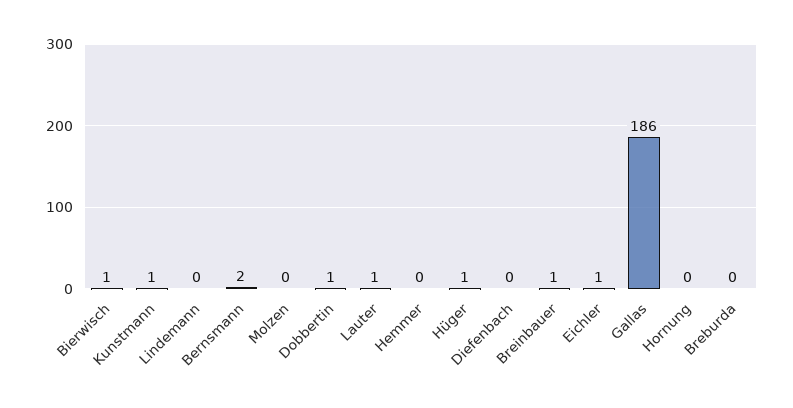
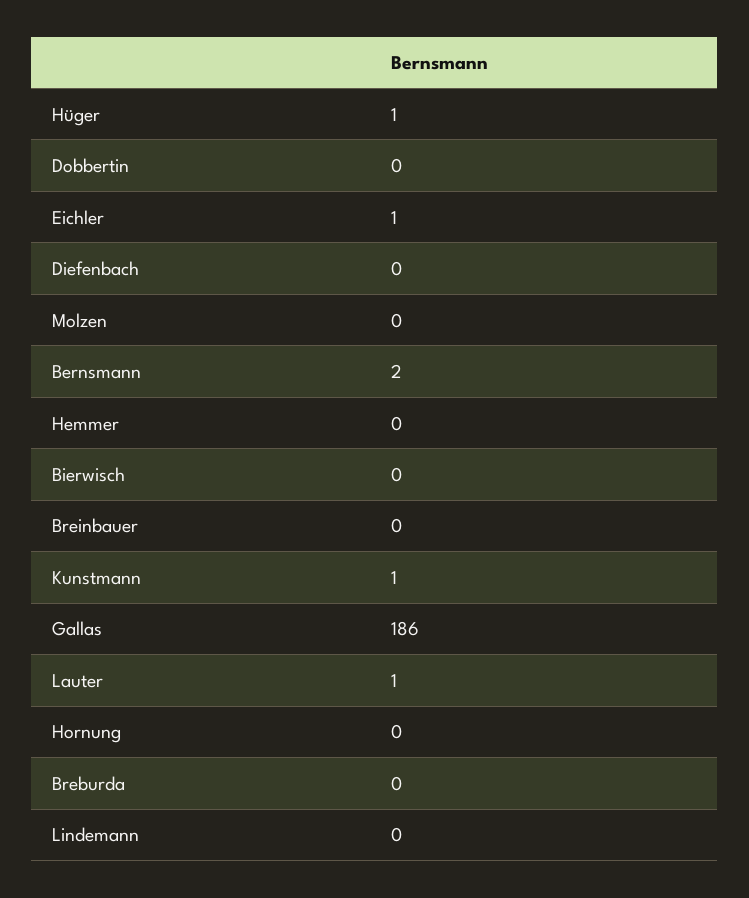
  {
-   "Bierwisch": 1,
+   "Bierwisch": 0,
    "Kunstmann": 1,
    "Lindemann": 0,
    "Bernsmann": 2,
    "Molzen": 0,
-   "Dobbertin": 1,
+   "Dobbertin": 0,
    "Lauter": 1,
    "Hemmer": 0,
    "Hüger": 1,
    "Diefenbach": 0,
-   "Breinbauer": 1,
+   "Breinbauer": 0,
    "Eichler": 1,
    "Gallas": 186,
    "Hornung": 0,
    "Breburda": 0
  }

